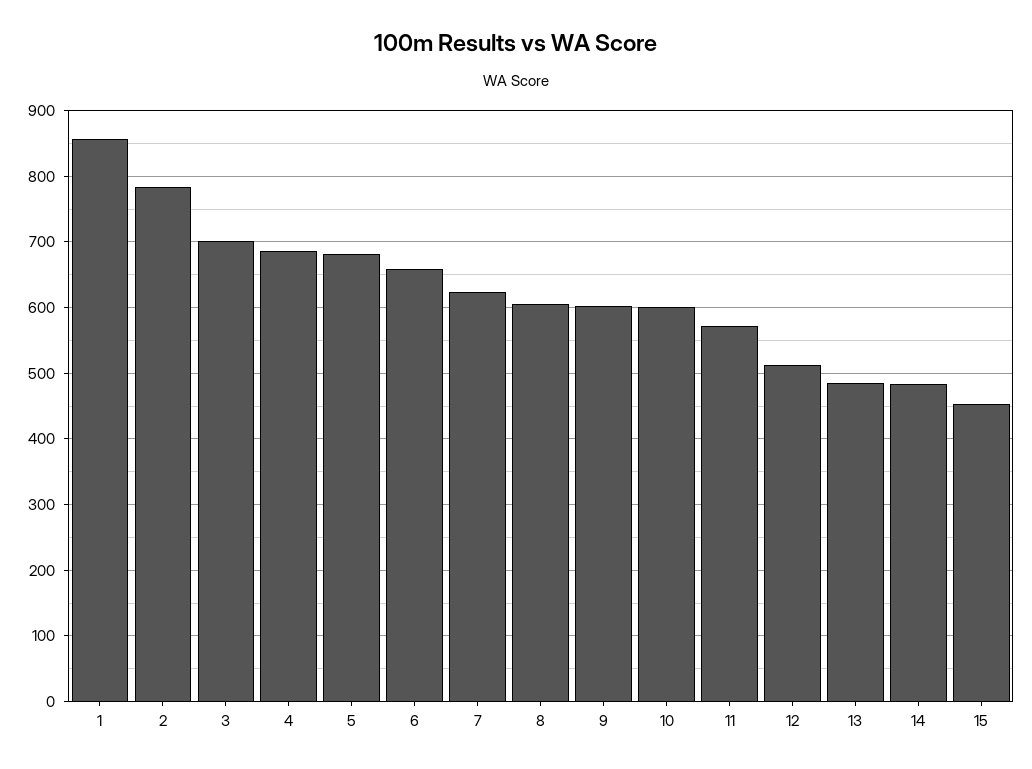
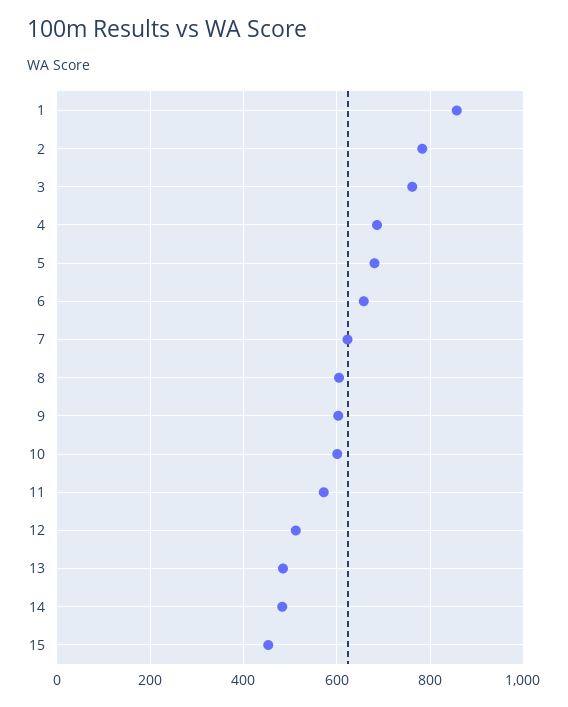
  {
    "1": 860,
    "2": 780,
-   "3": 700,
+   "3": 760,
    "4": 690,
    "5": 680,
    "6": 660,
    "7": 620,
    "8": 610,
    "9": 600,
    "10": 600,
    "11": 570,
    "12": 510,
    "13": 490,
    "14": 480,
    "15": 450
  }

